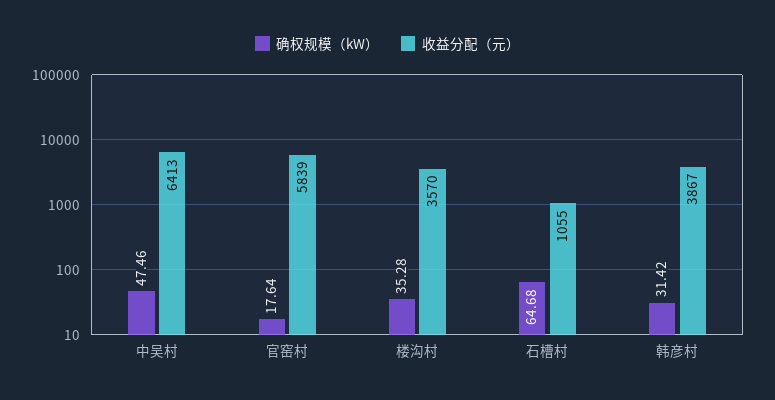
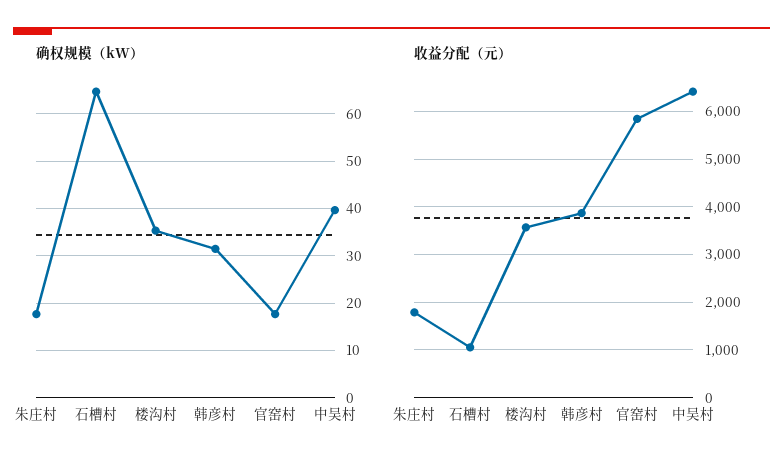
  {
    "确权规模（kW）": {
-     "中吴村": 47.46,
+     "中吴村": 40,
      "官窑村": 17.64,
      "楼沟村": 35.28,
      "石槽村": 64.68,
-     "韩彦村": 31.42
+     "韩彦村": 31.42,
+     "朱庄村": 18
    },
    "收益分配（元）": {
      "中吴村": 6413,
      "官窑村": 5839,
      "楼沟村": 3570,
      "石槽村": 1055,
-     "韩彦村": 3867
+     "韩彦村": 3867,
+     "朱庄村": 1800
    }
  }

